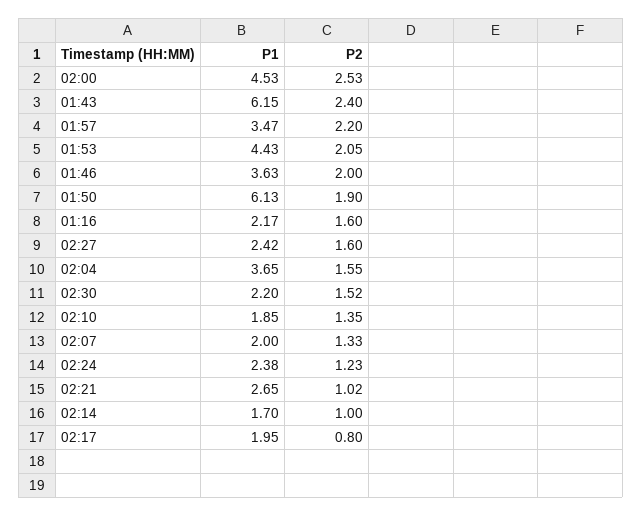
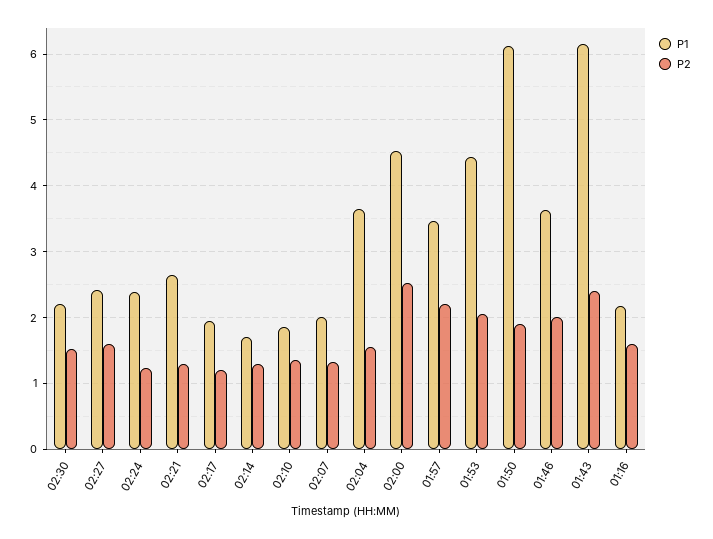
  {
    "P1": {
      "02:00": 4.53,
      "01:43": 6.15,
      "01:57": 3.47,
      "01:53": 4.43,
      "01:46": 3.63,
      "01:50": 6.13,
      "01:16": 2.17,
      "02:27": 2.42,
      "02:04": 3.65,
      "02:30": 2.2,
      "02:10": 1.85,
      "02:07": 2,
      "02:24": 2.38,
      "02:21": 2.65,
      "02:14": 1.7,
      "02:17": 1.95
    },
    "P2": {
      "02:00": 2.53,
      "01:43": 2.4,
      "01:57": 2.2,
      "01:53": 2.05,
      "01:46": 2,
      "01:50": 1.9,
      "01:16": 1.6,
      "02:27": 1.6,
      "02:04": 1.55,
      "02:30": 1.52,
      "02:10": 1.35,
      "02:07": 1.33,
      "02:24": 1.23,
-     "02:21": 1.02,
+     "02:21": 1.3,
-     "02:14": 1,
+     "02:14": 1.3,
-     "02:17": 0.8
+     "02:17": 1.2
    }
  }

